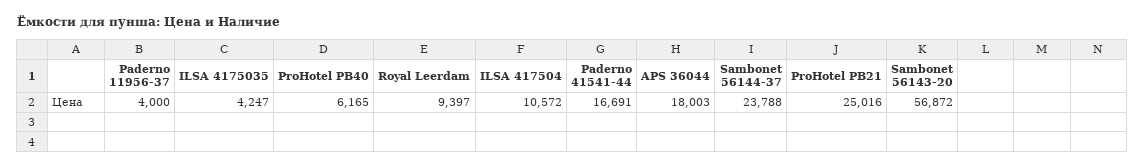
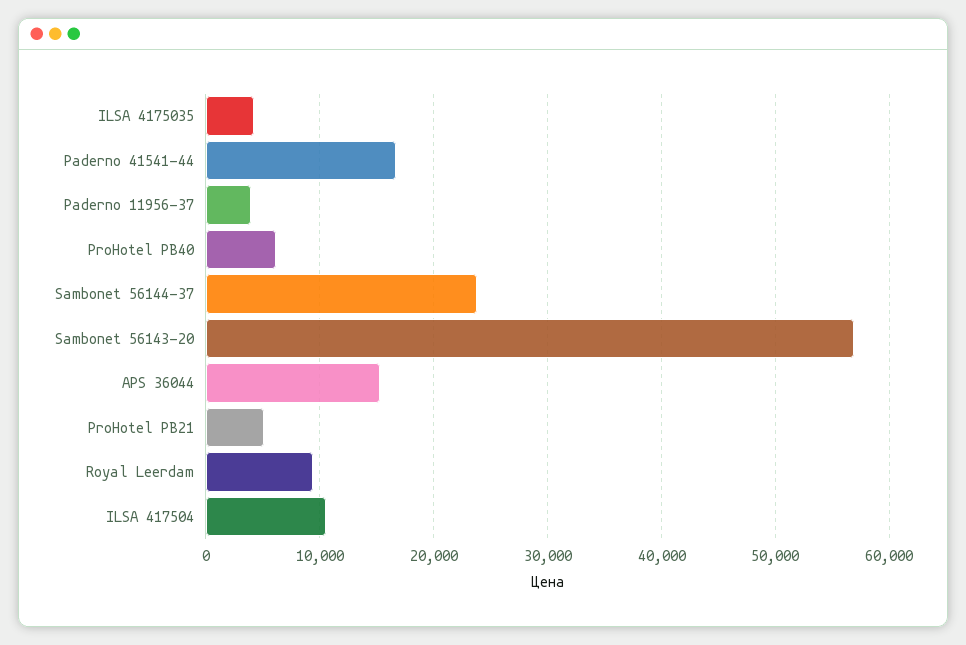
  {
    "Paderno 11956-37": 4000,
    "ILSA 4175035": 4247,
    "ProHotel PB40": 6165,
    "Royal Leerdam": 9397,
    "ILSA 417504": 10572,
    "Paderno 41541-44": 16691,
-   "APS 36044": 18003,
+   "APS 36044": 15000,
    "Sambonet 56144-37": 23788,
-   "ProHotel PB21": 25016,
+   "ProHotel PB21": 5000,
    "Sambonet 56143-20": 56872
  }

